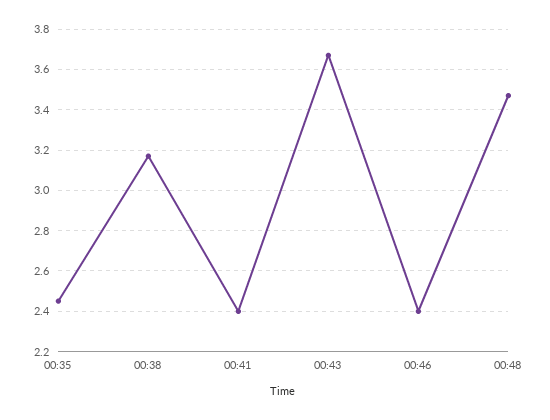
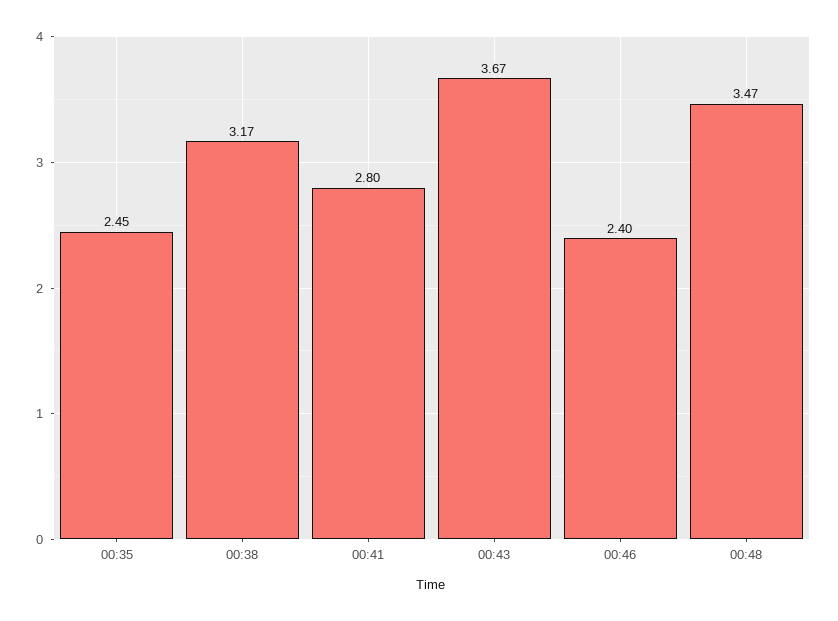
  {
    "00:35": 2.45,
    "00:38": 3.17,
-   "00:41": 2.4,
+   "00:41": 2.8,
    "00:43": 3.67,
    "00:46": 2.4,
    "00:48": 3.47
  }

